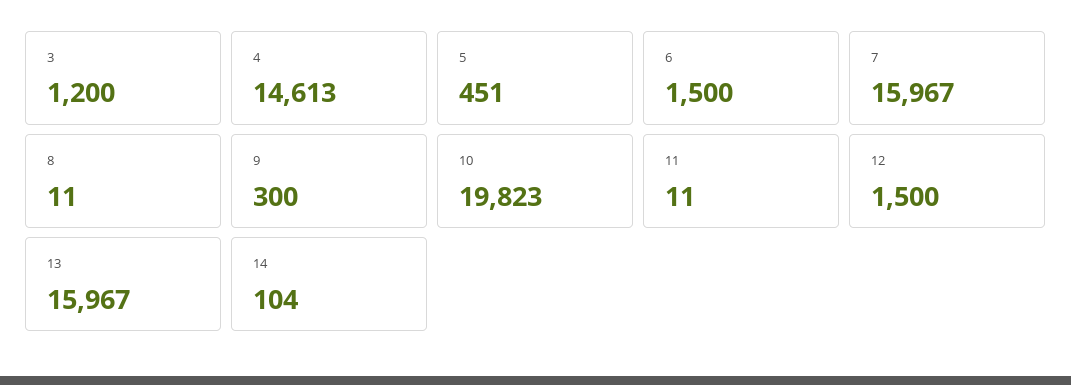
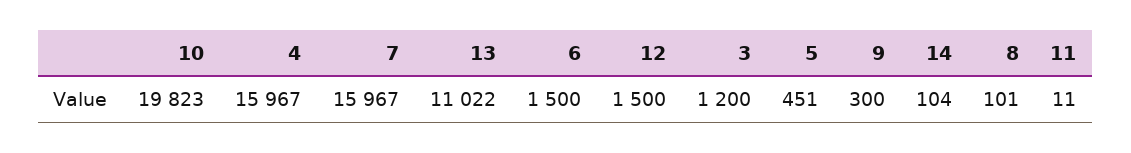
  {
    "3": 1200,
-   "4": 14613,
+   "4": 15967,
    "5": 451,
    "6": 1500,
    "7": 15967,
-   "8": 11,
+   "8": 101,
    "9": 300,
    "10": 19823,
    "11": 11,
    "12": 1500,
-   "13": 15967,
+   "13": 11022,
    "14": 104
  }

